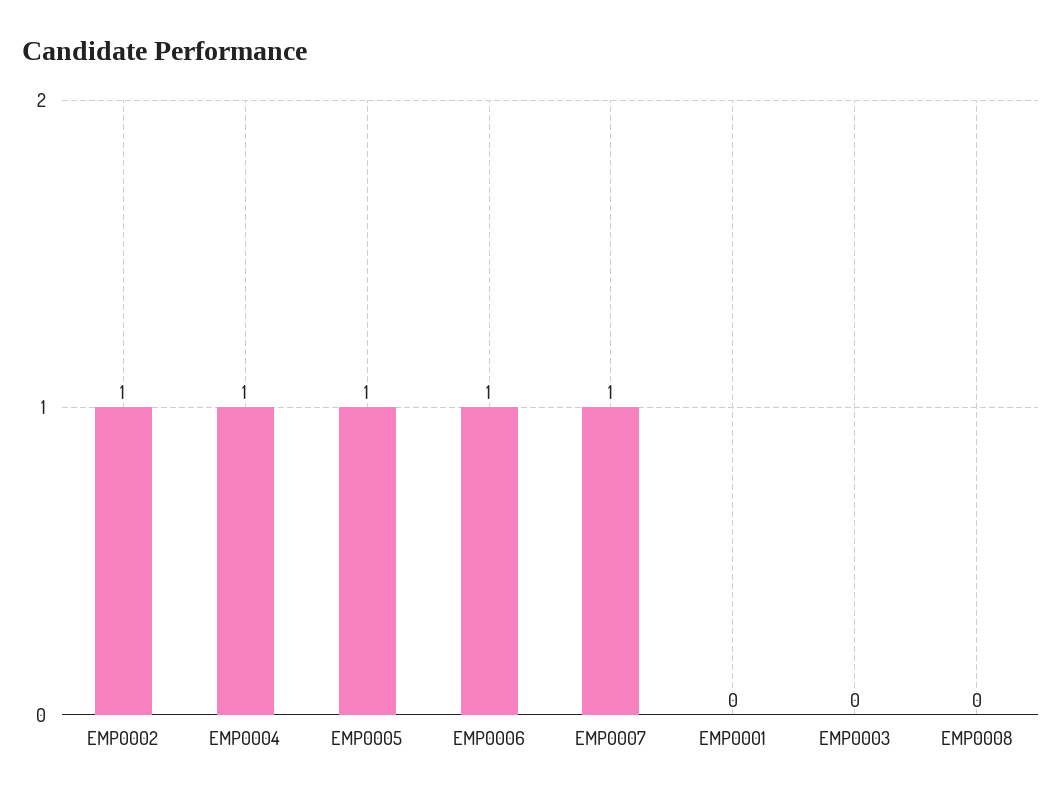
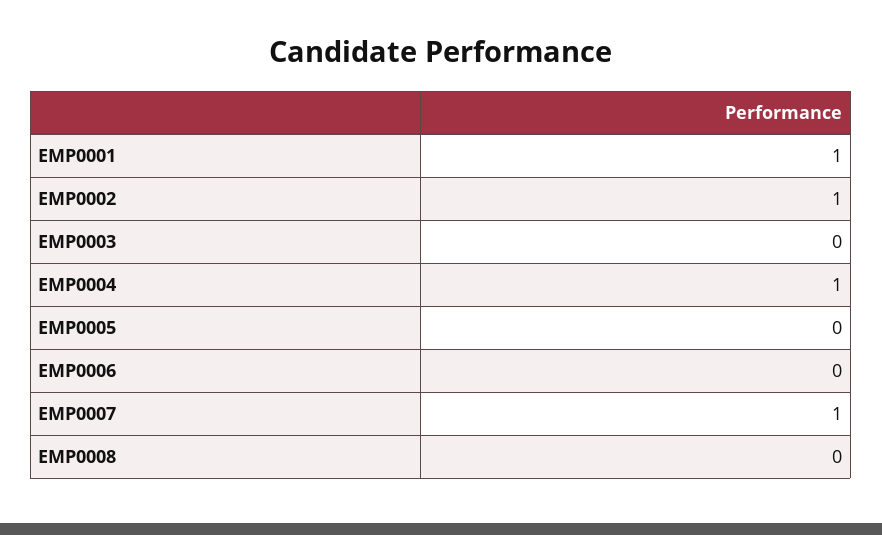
  {
    "EMP0002": 1,
    "EMP0004": 1,
-   "EMP0005": 1,
+   "EMP0005": 0,
-   "EMP0006": 1,
+   "EMP0006": 0,
    "EMP0007": 1,
-   "EMP0001": 0,
+   "EMP0001": 1,
    "EMP0003": 0,
    "EMP0008": 0
  }

